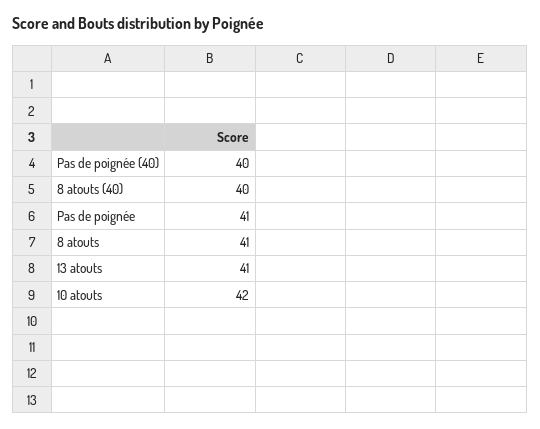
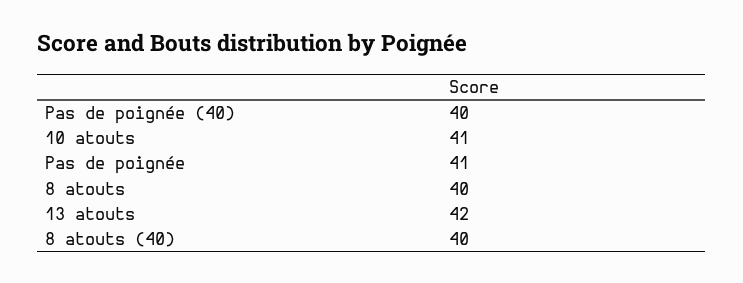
  {
    "Pas de poignée (40)": 40,
    "8 atouts (40)": 40,
    "Pas de poignée": 41,
-   "8 atouts": 41,
+   "8 atouts": 40,
-   "13 atouts": 41,
+   "13 atouts": 42,
-   "10 atouts": 42
+   "10 atouts": 41
  }

